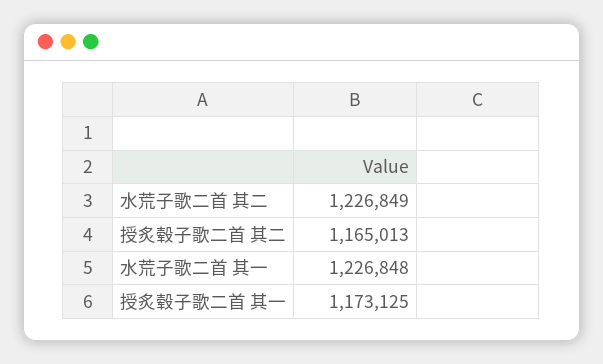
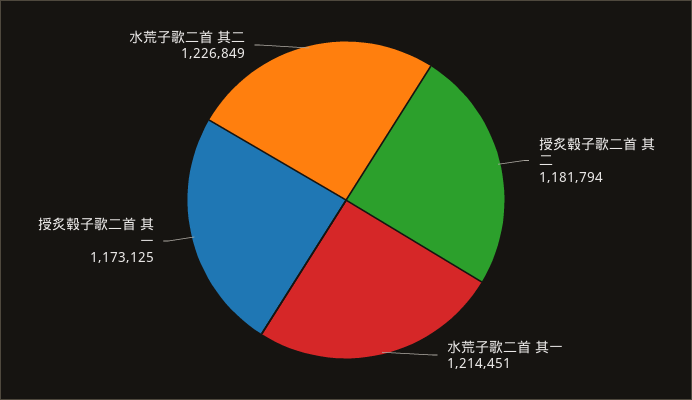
  {
    "水荒子歌二首 其二": 1226849,
-   "授炙毂子歌二首 其二": 1165013,
+   "授炙毂子歌二首 其二": 1181794,
-   "水荒子歌二首 其一": 1226848,
+   "水荒子歌二首 其一": 1214451,
    "授炙毂子歌二首 其一": 1173125
  }

